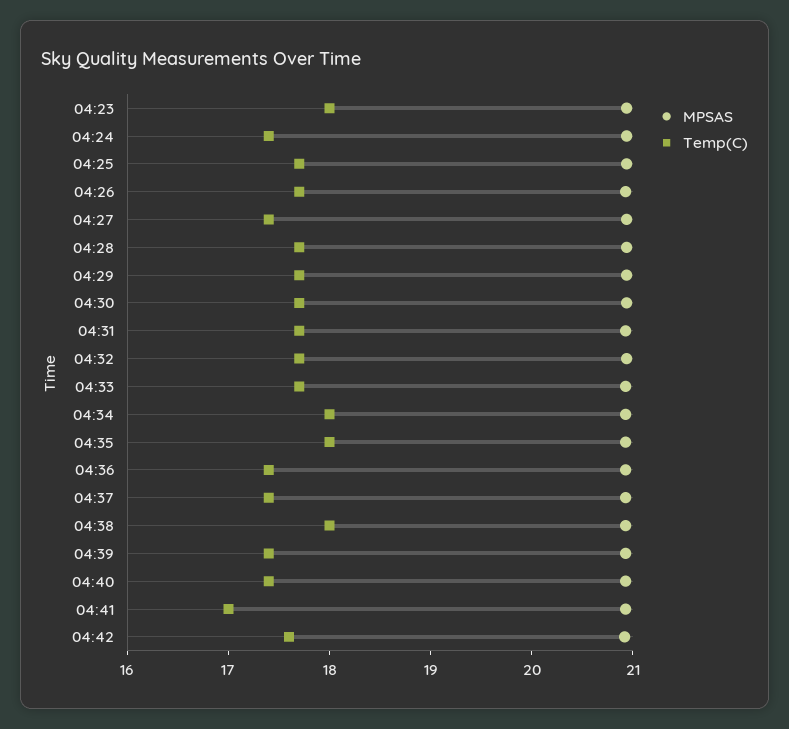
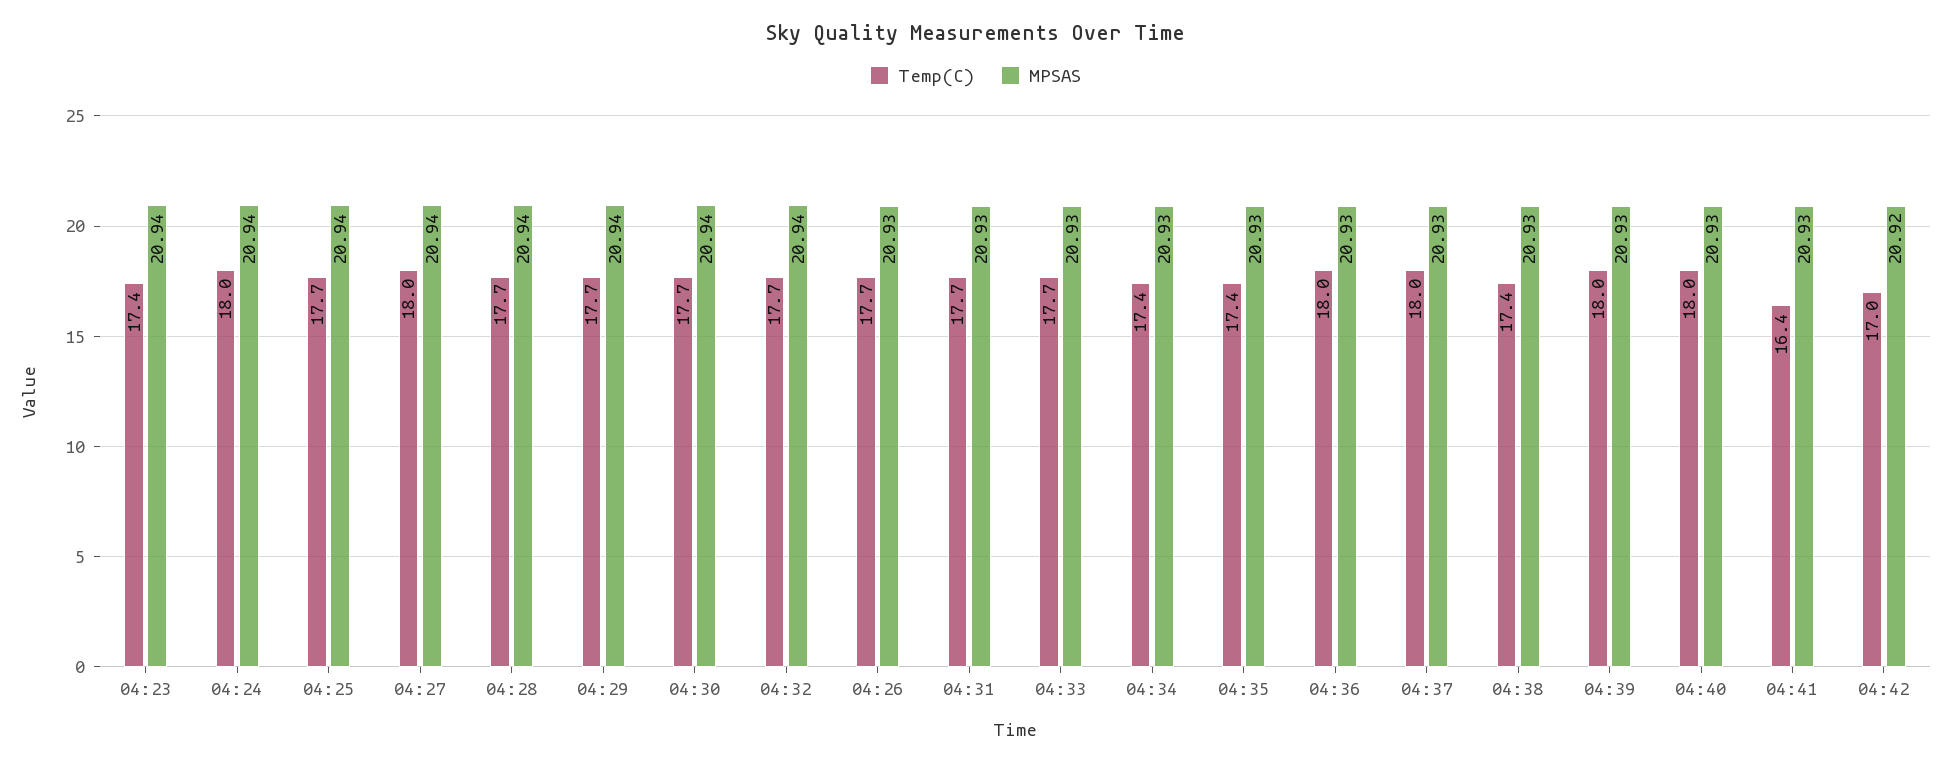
  {
    "MPSAS": {
      "04:23": 20.94,
      "04:24": 20.94,
      "04:25": 20.94,
      "04:26": 20.93,
      "04:27": 20.94,
      "04:28": 20.94,
      "04:29": 20.94,
      "04:30": 20.94,
      "04:31": 20.93,
      "04:32": 20.94,
      "04:33": 20.93,
      "04:34": 20.93,
      "04:35": 20.93,
      "04:36": 20.93,
      "04:37": 20.93,
      "04:38": 20.93,
      "04:39": 20.93,
      "04:40": 20.93,
      "04:41": 20.93,
      "04:42": 20.92
    },
    "Temp(C)": {
-     "04:23": 18,
+     "04:23": 17.4,
-     "04:24": 17.4,
+     "04:24": 18,
      "04:25": 17.7,
      "04:26": 17.7,
-     "04:27": 17.4,
+     "04:27": 18,
      "04:28": 17.7,
      "04:29": 17.7,
      "04:30": 17.7,
      "04:31": 17.7,
      "04:32": 17.7,
      "04:33": 17.7,
-     "04:34": 18,
+     "04:34": 17.4,
-     "04:35": 18,
+     "04:35": 17.4,
-     "04:36": 17.4,
+     "04:36": 18,
-     "04:37": 17.4,
+     "04:37": 18,
-     "04:38": 18,
+     "04:38": 17.4,
-     "04:39": 17.4,
+     "04:39": 18,
-     "04:40": 17.4,
+     "04:40": 18,
-     "04:41": 17,
+     "04:41": 16.4,
-     "04:42": 17.6
+     "04:42": 17
    }
  }

